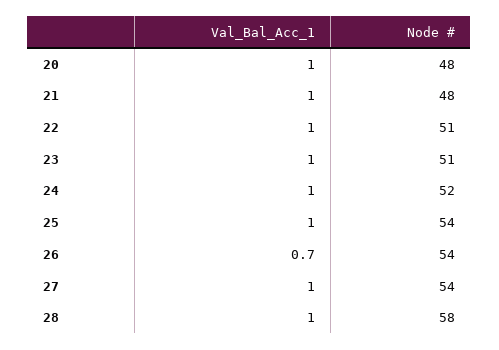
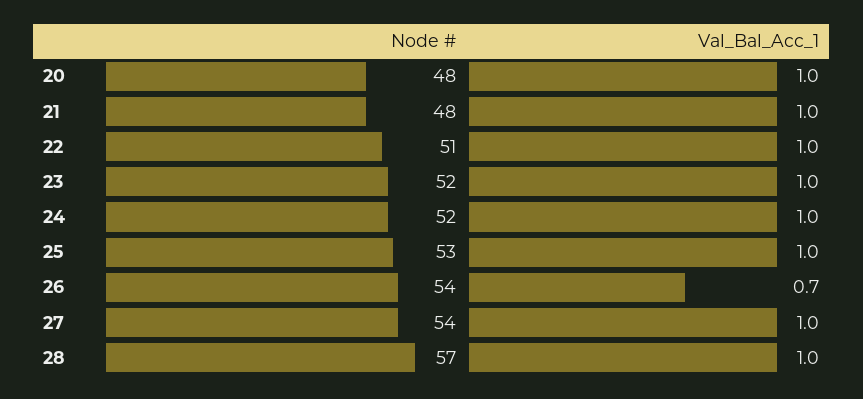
  {
    "Val_Bal_Acc_1": {
      "20": 1,
      "21": 1,
      "22": 1,
      "23": 1,
      "24": 1,
      "25": 1,
      "26": 0.7,
      "27": 1,
      "28": 1
    },
    "Node #": {
      "20": 48,
      "21": 48,
      "22": 51,
-     "23": 51,
+     "23": 52,
      "24": 52,
-     "25": 54,
+     "25": 53,
      "26": 54,
      "27": 54,
-     "28": 58
+     "28": 57
    }
  }

